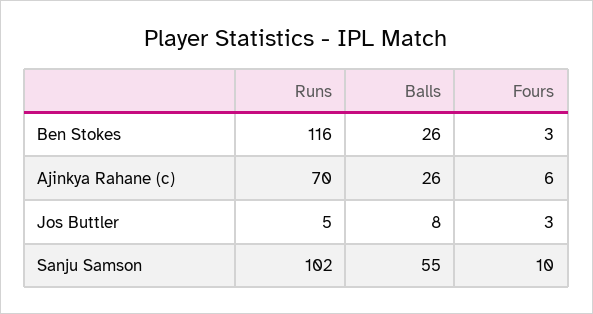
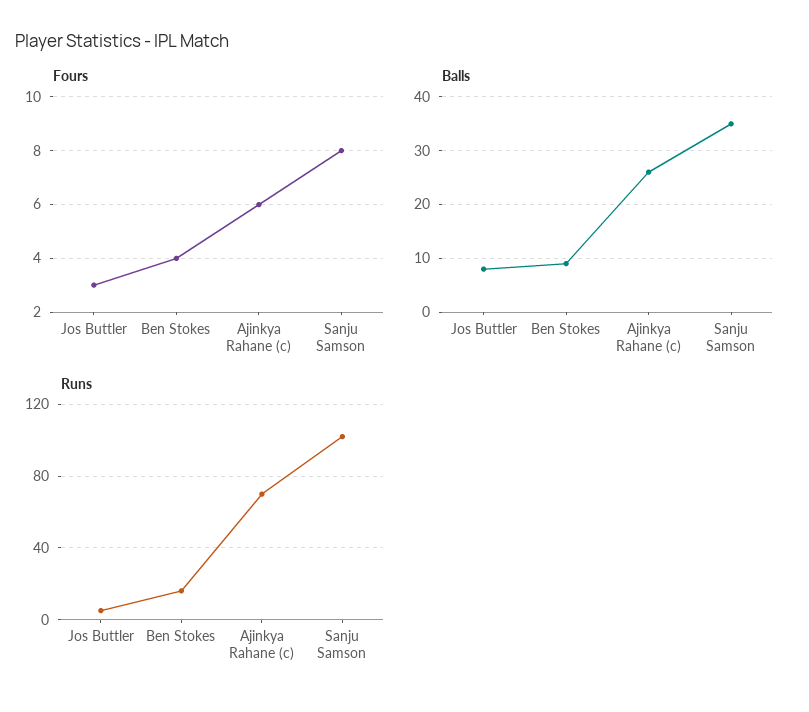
  {
    "Runs": {
-     "Ben Stokes": 116,
+     "Ben Stokes": 15,
      "Ajinkya Rahane (c)": 70,
      "Jos Buttler": 5,
      "Sanju Samson": 102
    },
    "Balls": {
-     "Ben Stokes": 26,
+     "Ben Stokes": 10,
      "Ajinkya Rahane (c)": 26,
      "Jos Buttler": 8,
-     "Sanju Samson": 55
+     "Sanju Samson": 35
    },
    "Fours": {
-     "Ben Stokes": 3,
+     "Ben Stokes": 4,
      "Ajinkya Rahane (c)": 6,
      "Jos Buttler": 3,
-     "Sanju Samson": 10
+     "Sanju Samson": 8
    }
  }

